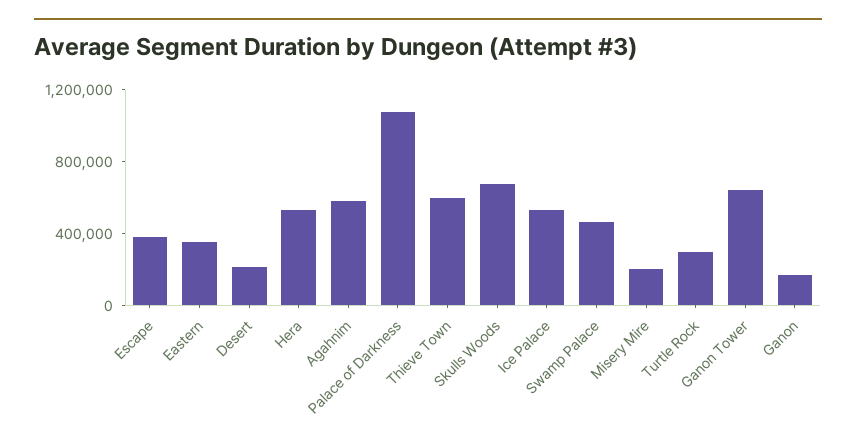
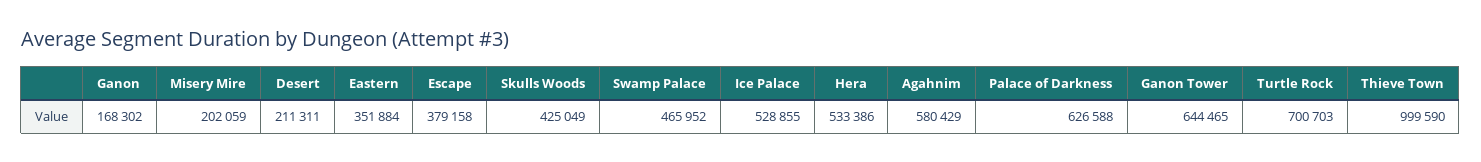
  {
    "Escape": 379158,
    "Eastern": 351884,
    "Desert": 211311,
    "Hera": 533386,
    "Agahnim": 580429,
-   "Palace of Darkness": 1100000,
+   "Palace of Darkness": 626588,
-   "Thieve Town": 600000,
+   "Thieve Town": 999590,
-   "Skulls Woods": 700000,
+   "Skulls Woods": 425049,
    "Ice Palace": 528855,
    "Swamp Palace": 465952,
    "Misery Mire": 202059,
-   "Turtle Rock": 300000,
+   "Turtle Rock": 700703,
    "Ganon Tower": 644465,
    "Ganon": 168302
  }

